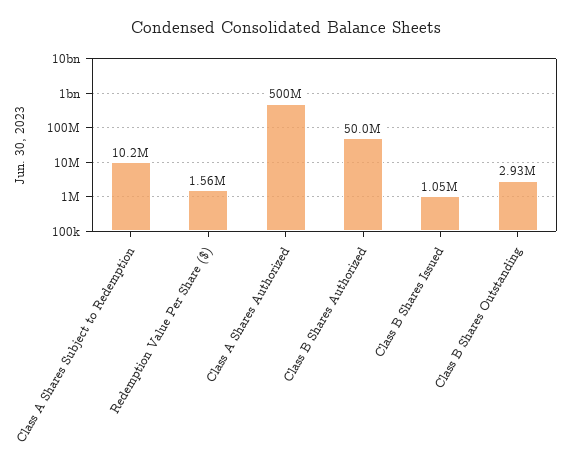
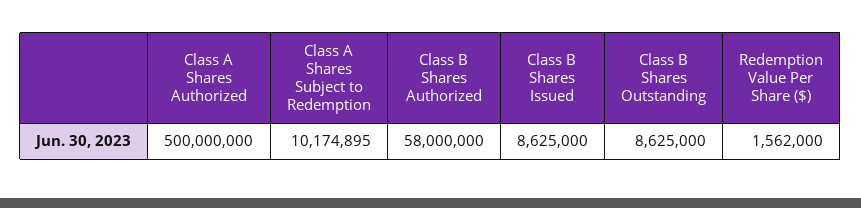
  {
    "Class A Shares Subject to Redemption": 10174895,
    "Redemption Value Per Share ($)": 1562000,
    "Class A Shares Authorized": 500000000,
-   "Class B Shares Authorized": 50000000,
+   "Class B Shares Authorized": 58000000,
-   "Class B Shares Issued": 1050000,
+   "Class B Shares Issued": 8625000,
-   "Class B Shares Outstanding": 2930000
+   "Class B Shares Outstanding": 8625000
  }

